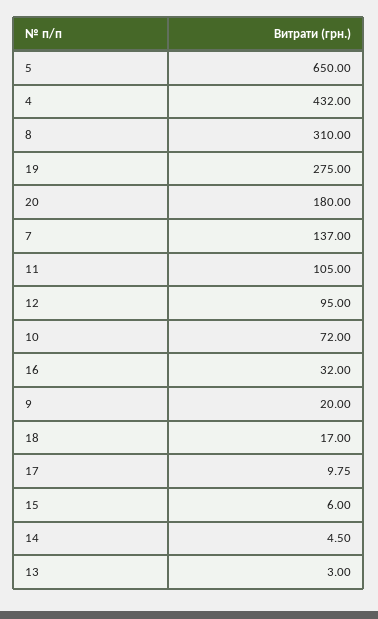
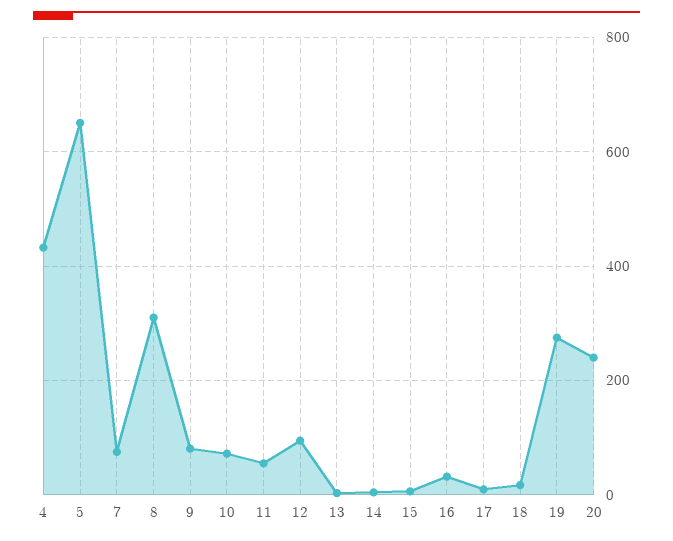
  {
    "5": 650,
    "4": 432,
    "8": 310,
    "19": 275,
-   "20": 180,
+   "20": 240,
-   "7": 137,
+   "7": 80,
-   "11": 105,
+   "11": 60,
    "12": 95,
    "10": 72,
    "16": 32,
-   "9": 20,
+   "9": 80,
    "18": 17,
    "17": 9.75,
    "15": 6,
    "14": 4.5,
    "13": 3
  }

